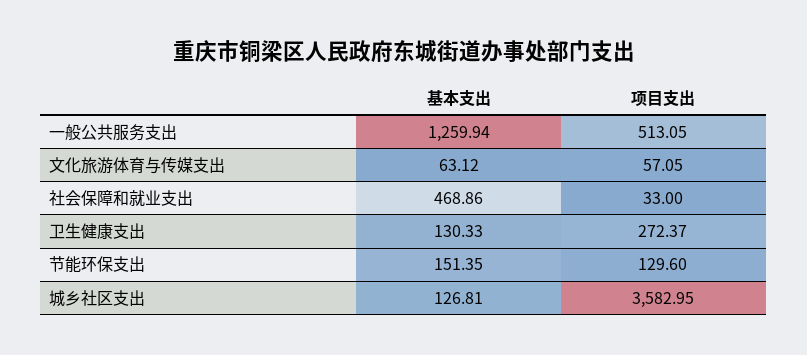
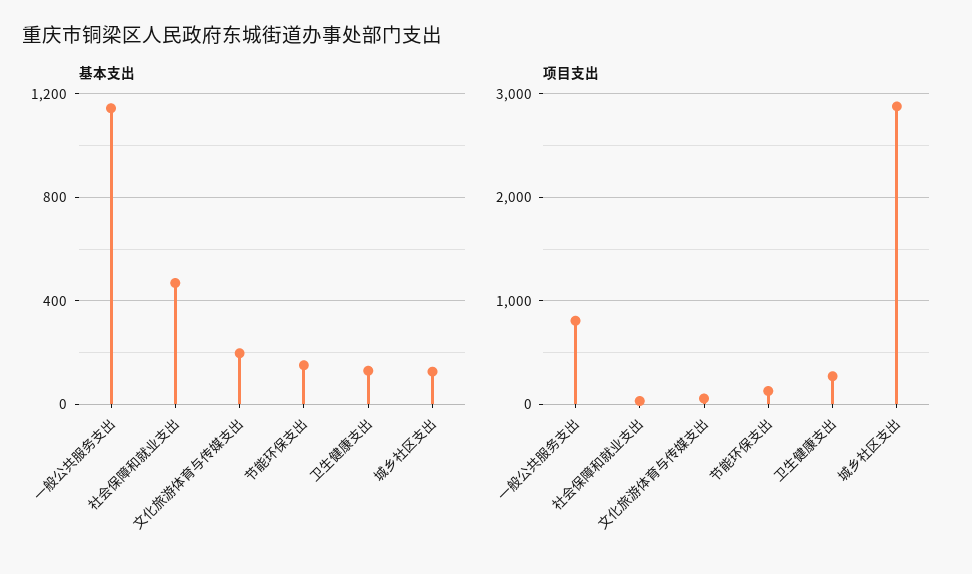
  {
    "基本支出": {
-     "一般公共服务支出": 1259.94,
+     "一般公共服务支出": 1150,
-     "文化旅游体育与传媒支出": 63.12,
+     "文化旅游体育与传媒支出": 200,
      "社会保障和就业支出": 468.86,
      "卫生健康支出": 130.33,
      "节能环保支出": 151.35,
      "城乡社区支出": 126.81
    },
    "项目支出": {
-     "一般公共服务支出": 513.05,
+     "一般公共服务支出": 800,
      "文化旅游体育与传媒支出": 57.05,
      "社会保障和就业支出": 33,
      "卫生健康支出": 272.37,
      "节能环保支出": 129.6,
-     "城乡社区支出": 3582.95
+     "城乡社区支出": 2900
    }
  }

